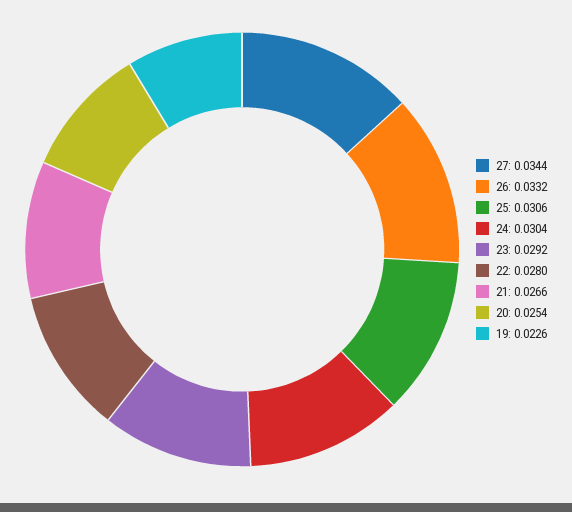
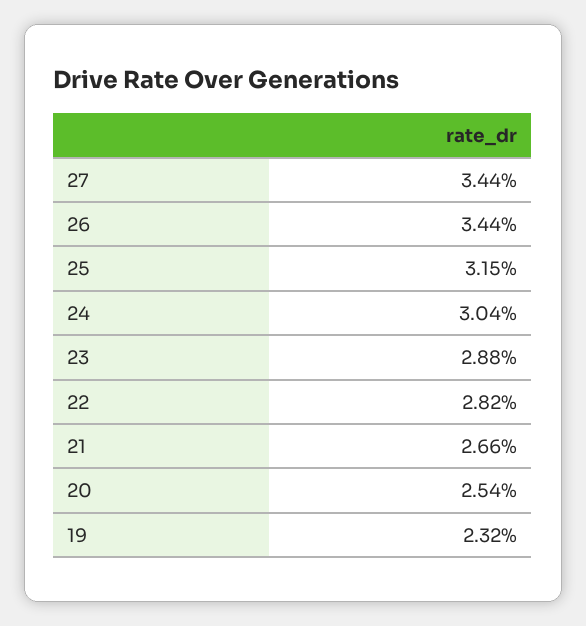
  {
    "27": 0.0344,
-   "26": 0.0332,
+   "26": 0.0344,
-   "25": 0.0306,
+   "25": 0.0315,
    "24": 0.0304,
-   "23": 0.0292,
+   "23": 0.0288,
-   "22": 0.028,
+   "22": 0.0282,
    "21": 0.0266,
    "20": 0.0254,
-   "19": 0.0226
+   "19": 0.0232
  }

